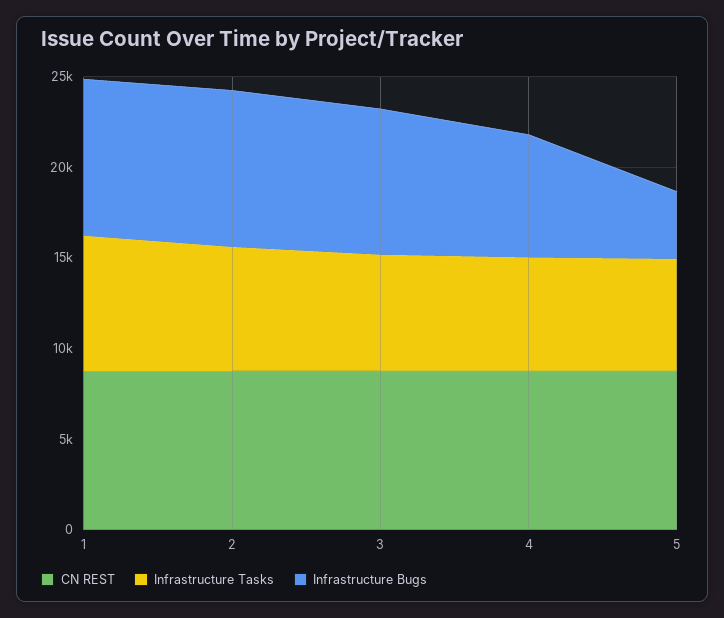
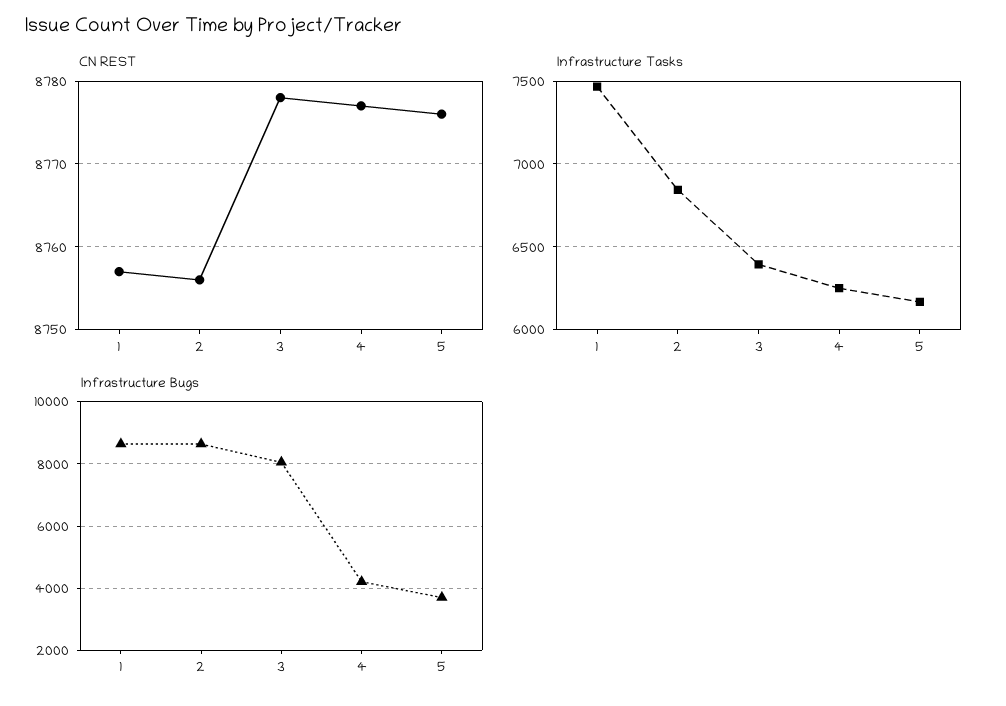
  {
    "CN REST": {
      "1": 8757,
      "2": 8756,
      "3": 8778,
      "4": 8777,
      "5": 8776
    },
    "Infrastructure Tasks": {
      "1": 7450,
      "2": 6850,
      "3": 6400,
      "4": 6250,
      "5": 6150
    },
    "Infrastructure Bugs": {
      "1": 8600,
      "2": 8600,
      "3": 8000,
-     "4": 7000,
+     "4": 4200,
      "5": 3800
    }
  }

